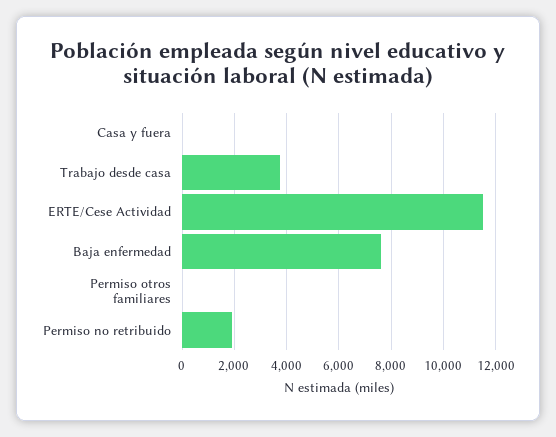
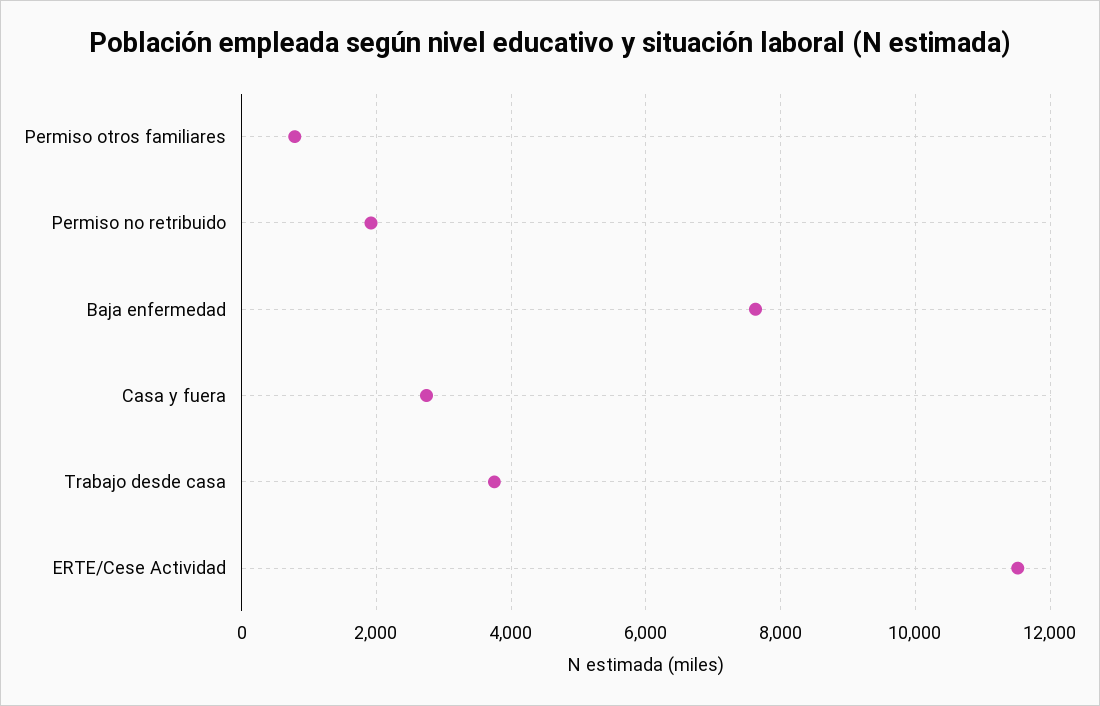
  {
-   "Casa y fuera": 0,
+   "Casa y fuera": 2800,
    "Trabajo desde casa": 3800,
    "ERTE/Cese Actividad": 11600,
    "Baja enfermedad": 7600,
-   "Permiso otros familiares": 0,
+   "Permiso otros familiares": 800,
    "Permiso no retribuido": 2000
  }

